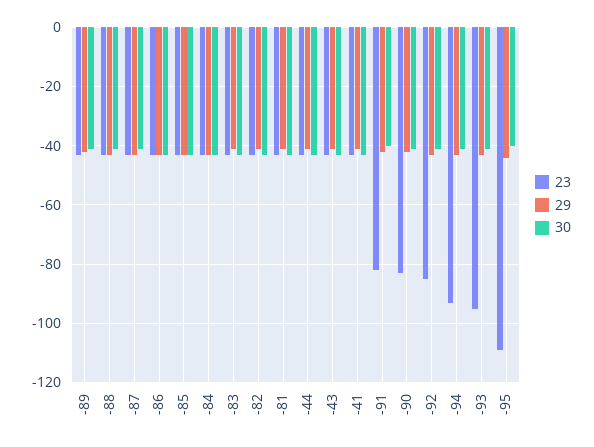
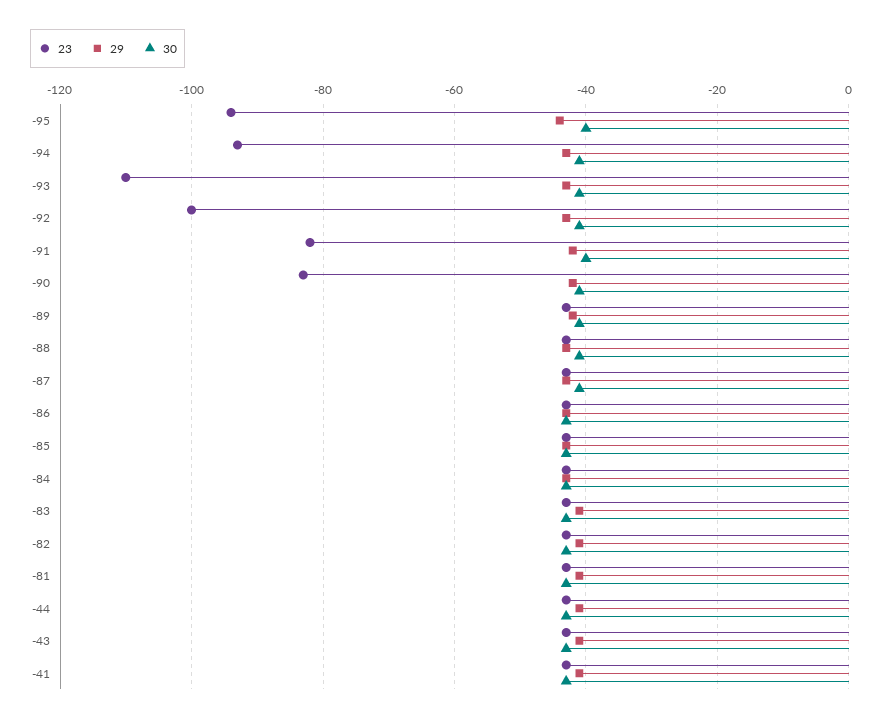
  {
    "23": {
      "-89": -45,
      "-88": -45,
      "-87": -45,
      "-86": -45,
      "-85": -45,
      "-84": -45,
      "-83": -45,
      "-82": -45,
      "-81": -45,
      "-44": -45,
      "-43": -45,
      "-41": -45,
      "-91": -80,
      "-90": -85,
-     "-92": -85,
+     "-92": -100,
      "-94": -95,
-     "-93": -95,
+     "-93": -110,
-     "-95": -110
+     "-95": -95
    },
    "29": {
      "-89": -40,
      "-88": -45,
      "-87": -45,
      "-86": -45,
      "-85": -45,
      "-84": -45,
      "-83": -40,
      "-82": -40,
      "-81": -40,
      "-44": -40,
      "-43": -40,
      "-41": -40,
      "-91": -40,
      "-90": -40,
      "-92": -45,
      "-94": -45,
      "-93": -45,
      "-95": -45
    },
    "30": {
      "-89": -40,
      "-88": -40,
      "-87": -40,
      "-86": -45,
      "-85": -45,
      "-84": -45,
      "-83": -45,
      "-82": -45,
      "-81": -45,
      "-44": -45,
      "-43": -45,
      "-41": -45,
      "-91": -40,
      "-90": -40,
      "-92": -40,
      "-94": -40,
      "-93": -40,
      "-95": -40
    }
  }

